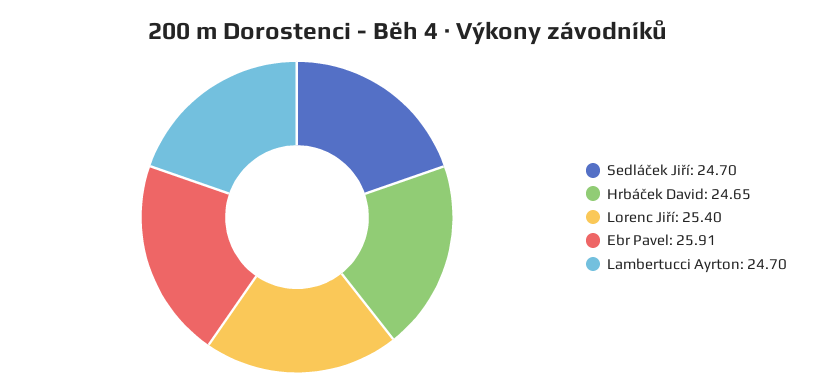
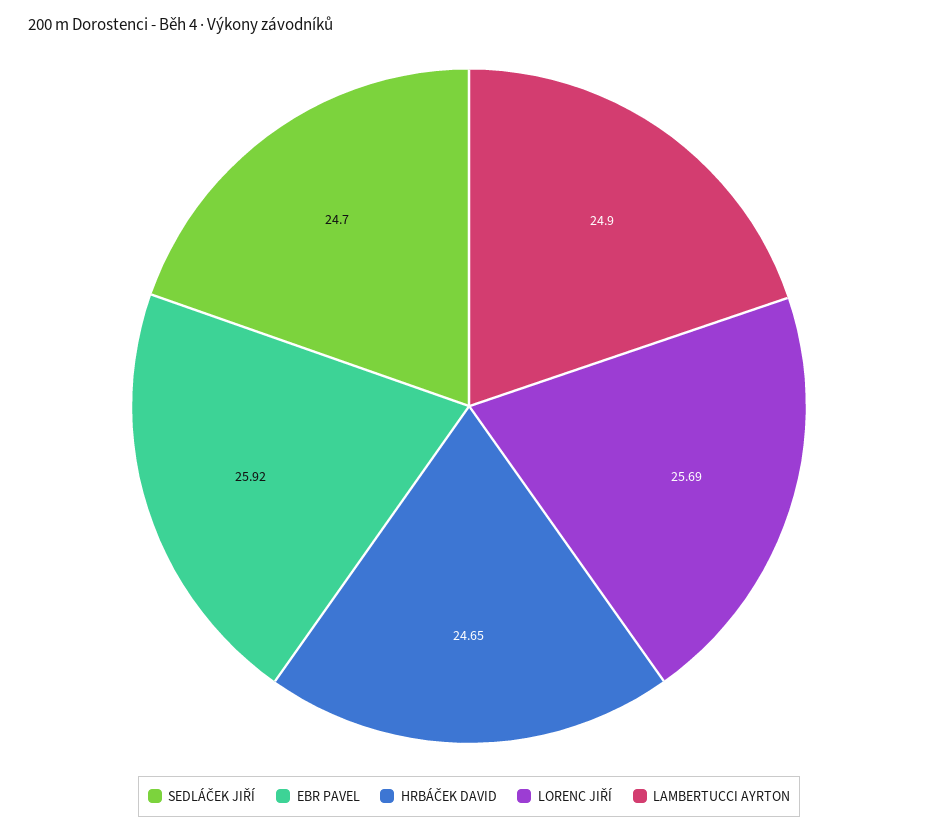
  {
    "Sedláček Jiří": 24.7,
    "Hrbáček David": 24.65,
-   "Lorenc Jiří": 25.4,
+   "Lorenc Jiří": 25.69,
-   "Ebr Pavel": 25.91,
+   "Ebr Pavel": 25.92,
-   "Lambertucci Ayrton": 24.7
+   "Lambertucci Ayrton": 24.9
  }

